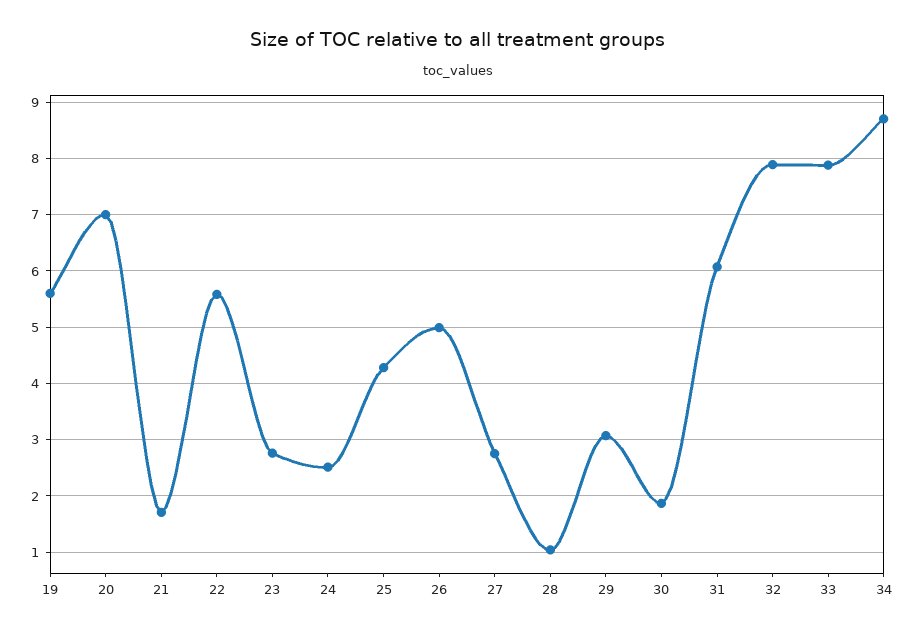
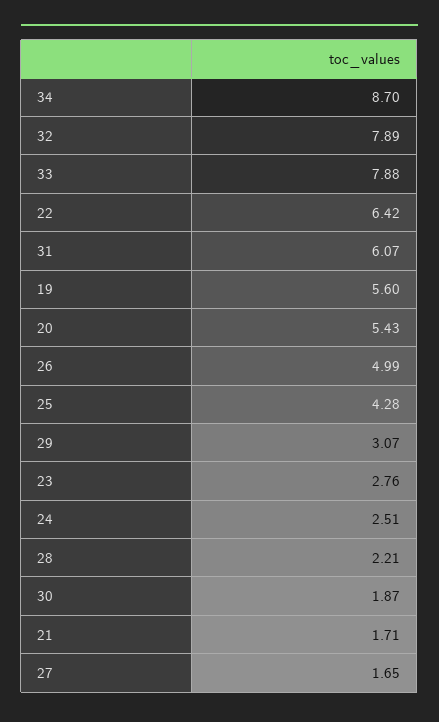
  {
    "19": 5.6,
-   "20": 7,
+   "20": 5.43,
    "21": 1.71,
-   "22": 5.6,
+   "22": 6.42,
    "23": 2.76,
    "24": 2.51,
    "25": 4.28,
    "26": 4.99,
-   "27": 2.8,
+   "27": 1.65,
-   "28": 1,
+   "28": 2.21,
    "29": 3.07,
    "30": 1.87,
    "31": 6.07,
    "32": 7.89,
    "33": 7.88,
    "34": 8.7
  }

